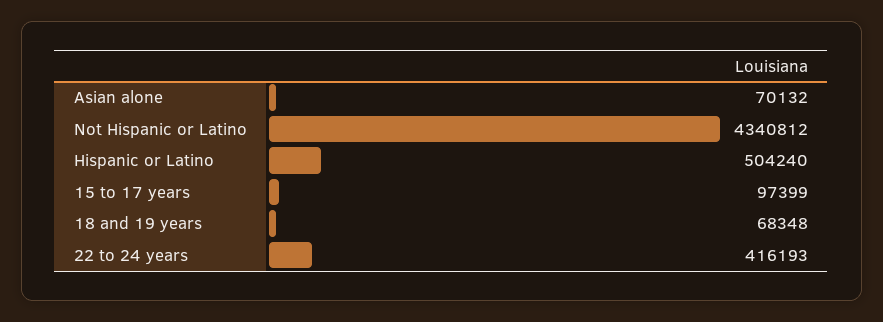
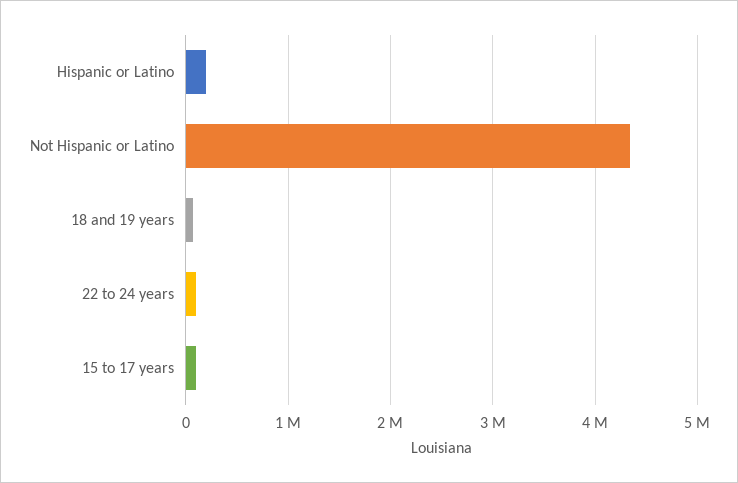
  {
-   "Asian alone": 70132,
    "Not Hispanic or Latino": 4340812,
-   "Hispanic or Latino": 504240,
+   "Hispanic or Latino": 200000,
    "15 to 17 years": 97399,
    "18 and 19 years": 68348,
-   "22 to 24 years": 416193
+   "22 to 24 years": 100000
  }

